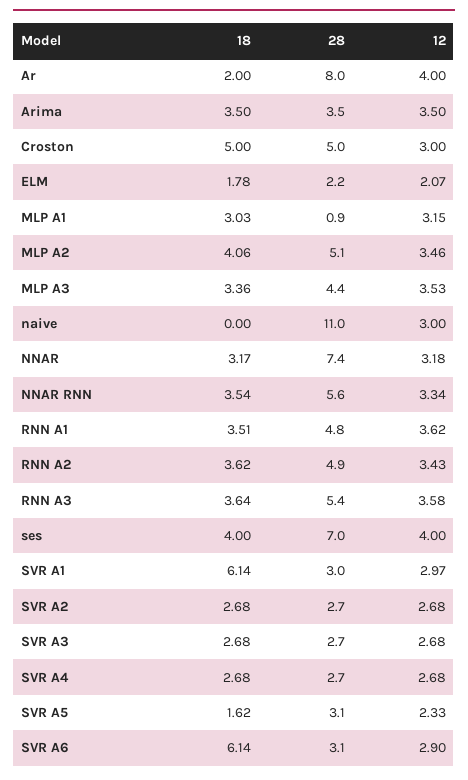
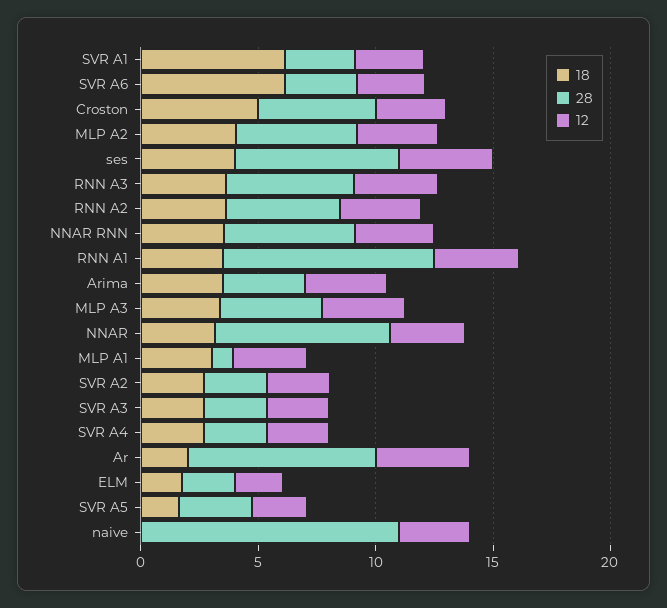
  {
    "18": {
      "Ar": 2,
      "Arima": 3.5,
      "Croston": 5,
      "ELM": 1.78,
      "MLP A1": 3.03,
      "MLP A2": 4.06,
      "MLP A3": 3.36,
      "naive": 0,
      "NNAR": 3.17,
      "NNAR RNN": 3.54,
      "RNN A1": 3.51,
      "RNN A2": 3.62,
      "RNN A3": 3.64,
      "ses": 4,
      "SVR A1": 6.14,
      "SVR A2": 2.68,
      "SVR A3": 2.68,
      "SVR A4": 2.68,
      "SVR A5": 1.62,
      "SVR A6": 6.14
    },
    "28": {
      "Ar": 8,
      "Arima": 3.5,
      "Croston": 5,
      "ELM": 2.2,
      "MLP A1": 0.9,
      "MLP A2": 5.1,
      "MLP A3": 4.4,
      "naive": 11,
      "NNAR": 7.4,
      "NNAR RNN": 5.6,
-     "RNN A1": 4.8,
+     "RNN A1": 9,
      "RNN A2": 4.9,
      "RNN A3": 5.4,
      "ses": 7,
      "SVR A1": 3,
      "SVR A2": 2.7,
      "SVR A3": 2.7,
      "SVR A4": 2.7,
      "SVR A5": 3.1,
      "SVR A6": 3.1
    },
    "12": {
      "Ar": 4,
      "Arima": 3.5,
      "Croston": 3,
      "ELM": 2.07,
      "MLP A1": 3.15,
      "MLP A2": 3.46,
      "MLP A3": 3.53,
      "naive": 3,
      "NNAR": 3.18,
      "NNAR RNN": 3.34,
      "RNN A1": 3.62,
      "RNN A2": 3.43,
      "RNN A3": 3.58,
      "ses": 4,
      "SVR A1": 2.97,
      "SVR A2": 2.68,
      "SVR A3": 2.68,
      "SVR A4": 2.68,
      "SVR A5": 2.33,
      "SVR A6": 2.9
    }
  }

